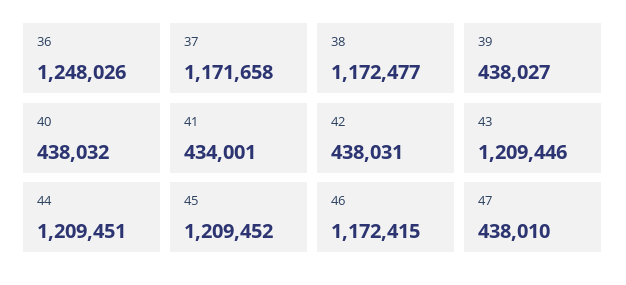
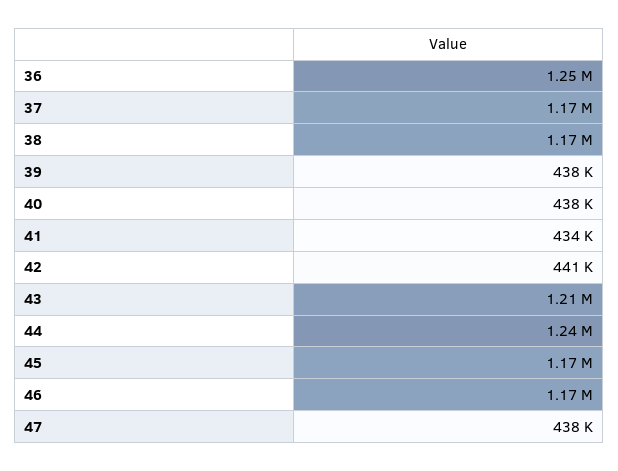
  {
    "36": 1248026,
    "37": 1171658,
    "38": 1172477,
    "39": 438027,
    "40": 438032,
    "41": 434001,
-   "42": 438031,
+   "42": 441000,
    "43": 1209446,
-   "44": 1209451,
+   "44": 1240000,
-   "45": 1209452,
+   "45": 1170000,
    "46": 1172415,
    "47": 438010
  }

